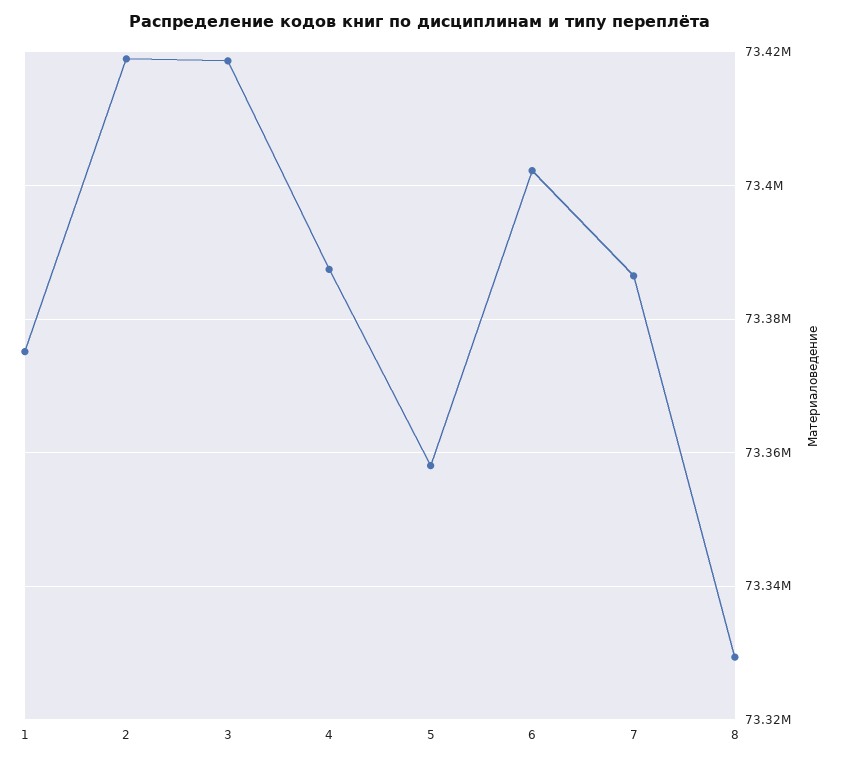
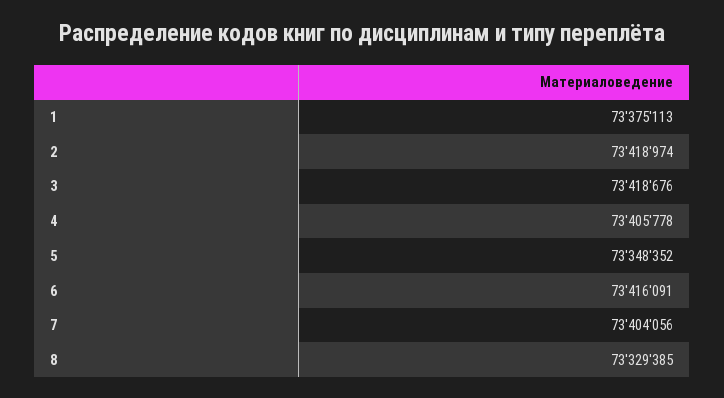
  {
    "1": 73375113,
    "2": 73418974,
    "3": 73418676,
-   "4": 73388000,
+   "4": 73405778,
-   "5": 73358000,
+   "5": 73348352,
-   "6": 73402000,
+   "6": 73416091,
-   "7": 73386000,
+   "7": 73404056,
    "8": 73329385
  }

